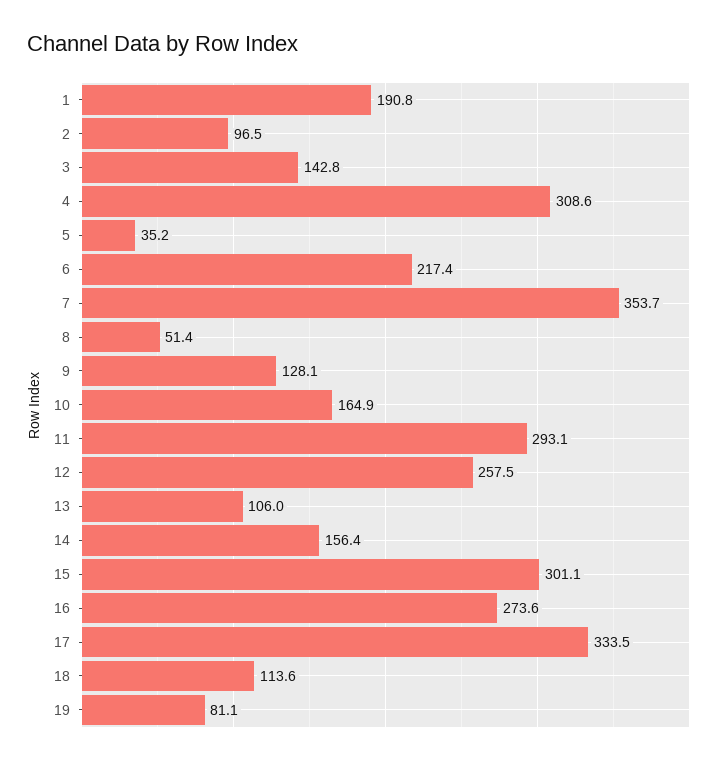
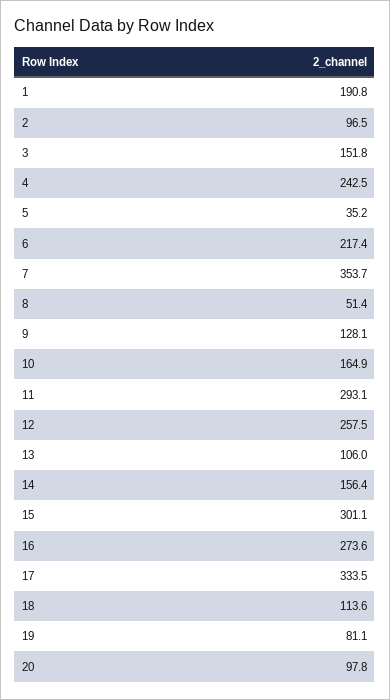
  {
    "1": 190.8,
    "2": 96.5,
-   "3": 142.8,
+   "3": 151.8,
-   "4": 308.6,
+   "4": 242.5,
    "5": 35.2,
    "6": 217.4,
    "7": 353.7,
    "8": 51.4,
    "9": 128.1,
    "10": 164.9,
    "11": 293.1,
    "12": 257.5,
    "13": 106,
    "14": 156.4,
    "15": 301.1,
    "16": 273.6,
    "17": 333.5,
    "18": 113.6,
-   "19": 81.1
+   "19": 81.1,
+   "20": 97.8
  }

